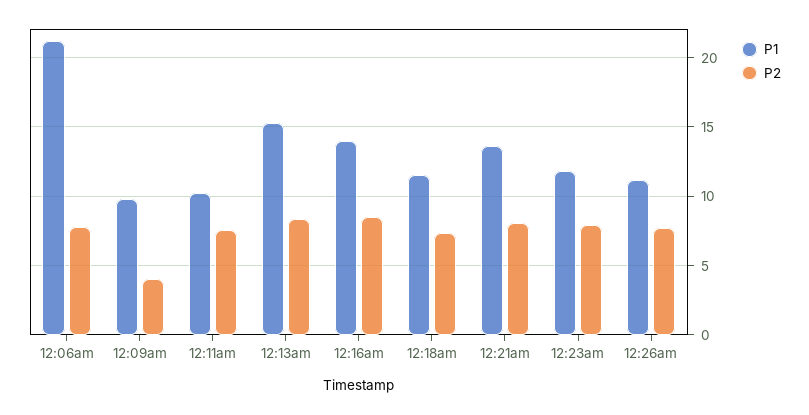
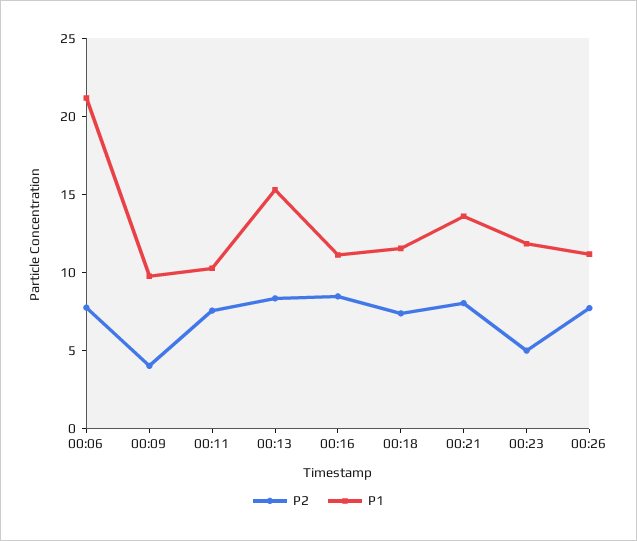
  {
    "P1": {
      "12:06am": 21,
      "12:09am": 10,
      "12:11am": 10.5,
      "12:13am": 15.5,
-     "12:16am": 14,
+     "12:16am": 11,
      "12:18am": 11.5,
      "12:21am": 13.5,
      "12:23am": 12,
      "12:26am": 11
    },
    "P2": {
      "12:06am": 8,
      "12:09am": 4,
      "12:11am": 7.5,
      "12:13am": 8.5,
      "12:16am": 8.5,
      "12:18am": 7.5,
      "12:21am": 8,
-     "12:23am": 8,
+     "12:23am": 5,
      "12:26am": 7.5
    }
  }

